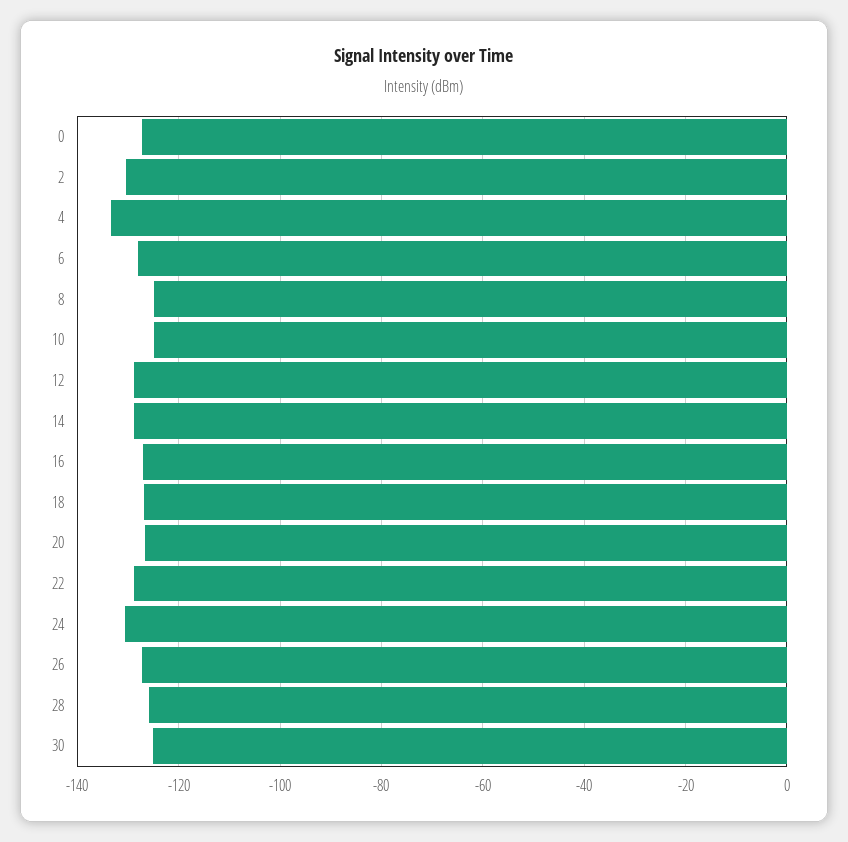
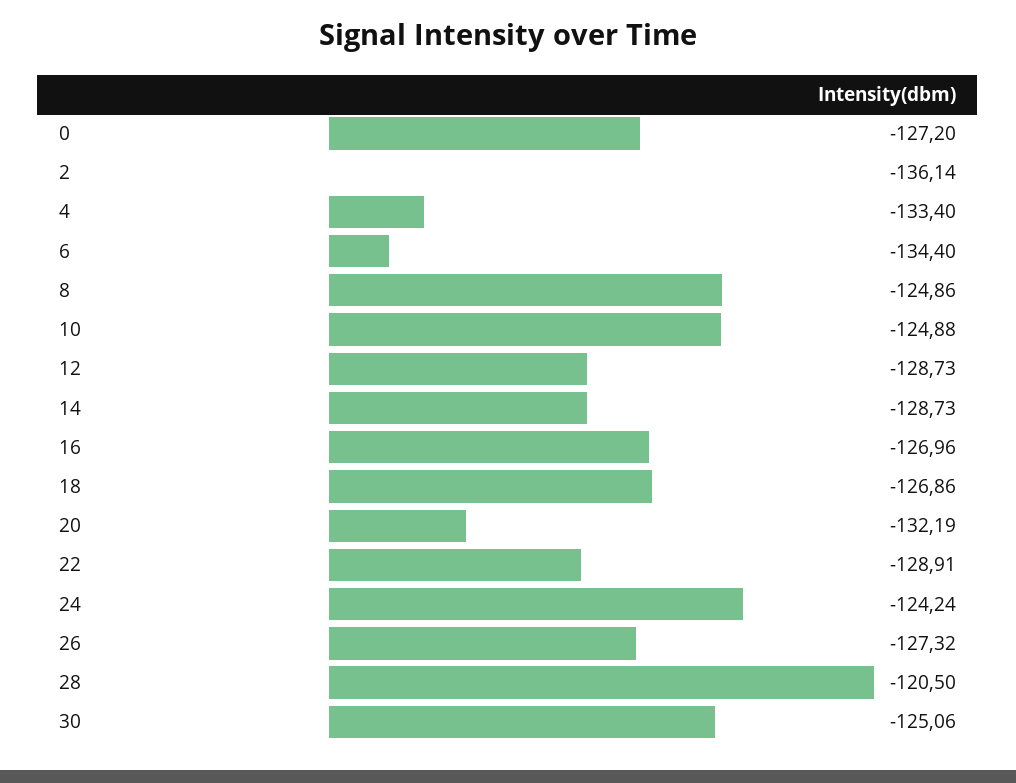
  {
    "0": -127.2,
-   "2": -130,
+   "2": -136.14,
    "4": -133.4,
-   "6": -128,
+   "6": -134.4,
    "8": -124.86,
    "10": -124.88,
    "12": -128.73,
    "14": -128.73,
    "16": -126.96,
    "18": -126.86,
-   "20": -126,
+   "20": -132.19,
    "22": -128.91,
-   "24": -130,
+   "24": -124.24,
    "26": -127.32,
-   "28": -126,
+   "28": -120.5,
    "30": -125.06
  }

